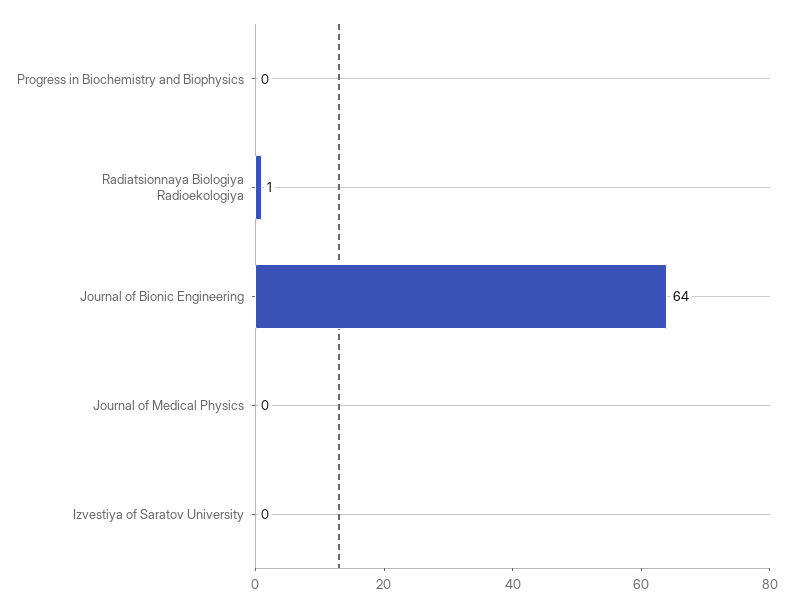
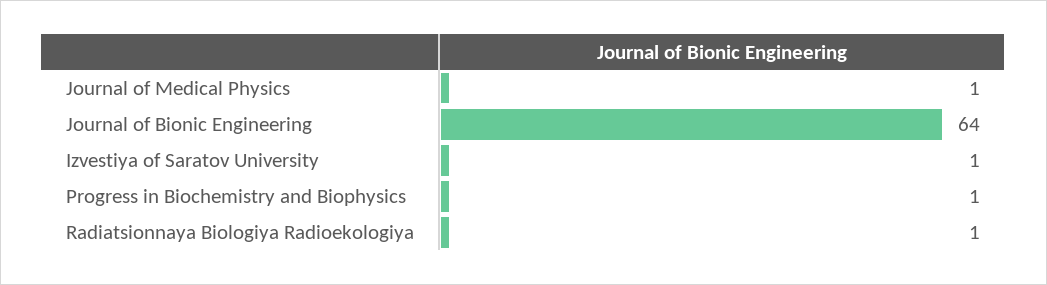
  {
-   "Progress in Biochemistry and Biophysics": 0,
+   "Progress in Biochemistry and Biophysics": 1,
    "Radiatsionnaya Biologiya Radioekologiya": 1,
    "Journal of Bionic Engineering": 64,
-   "Journal of Medical Physics": 0,
+   "Journal of Medical Physics": 1,
-   "Izvestiya of Saratov University": 0
+   "Izvestiya of Saratov University": 1
  }

